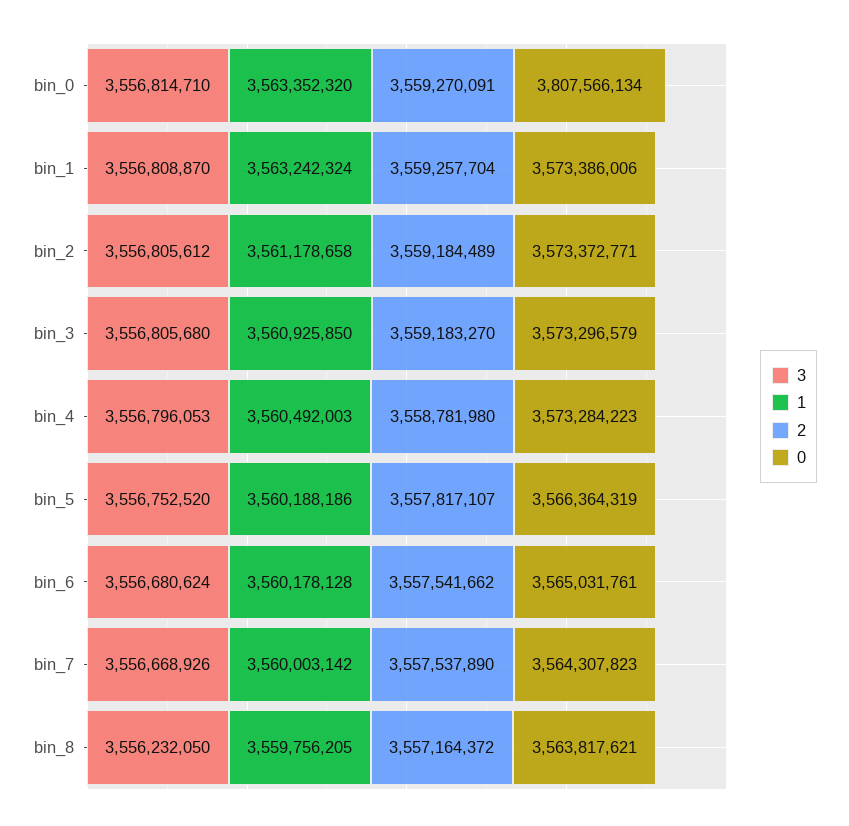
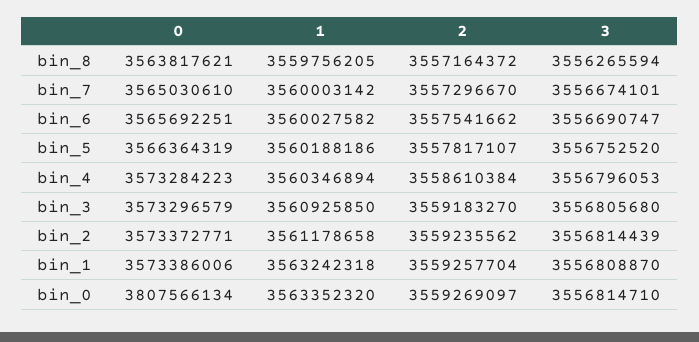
  {
    "3": {
      "bin_0": 3556814710,
      "bin_1": 3556808870,
-     "bin_2": 3556805612,
+     "bin_2": 3556814439,
      "bin_3": 3556805680,
      "bin_4": 3556796053,
      "bin_5": 3556752520,
-     "bin_6": 3556680624,
+     "bin_6": 3556690747,
-     "bin_7": 3556668926,
+     "bin_7": 3556674101,
-     "bin_8": 3556232050
+     "bin_8": 3556265594
    },
    "1": {
      "bin_0": 3563352320,
-     "bin_1": 3563242324,
+     "bin_1": 3563242318,
      "bin_2": 3561178658,
      "bin_3": 3560925850,
-     "bin_4": 3560492003,
+     "bin_4": 3560346894,
      "bin_5": 3560188186,
-     "bin_6": 3560178128,
+     "bin_6": 3560027582,
      "bin_7": 3560003142,
      "bin_8": 3559756205
    },
    "2": {
-     "bin_0": 3559270091,
+     "bin_0": 3559269097,
      "bin_1": 3559257704,
-     "bin_2": 3559184489,
+     "bin_2": 3559235562,
      "bin_3": 3559183270,
-     "bin_4": 3558781980,
+     "bin_4": 3558610384,
      "bin_5": 3557817107,
      "bin_6": 3557541662,
-     "bin_7": 3557537890,
+     "bin_7": 3557296670,
      "bin_8": 3557164372
    },
    "0": {
      "bin_0": 3807566134,
      "bin_1": 3573386006,
      "bin_2": 3573372771,
      "bin_3": 3573296579,
      "bin_4": 3573284223,
      "bin_5": 3566364319,
-     "bin_6": 3565031761,
+     "bin_6": 3565692251,
-     "bin_7": 3564307823,
+     "bin_7": 3565030610,
      "bin_8": 3563817621
    }
  }

